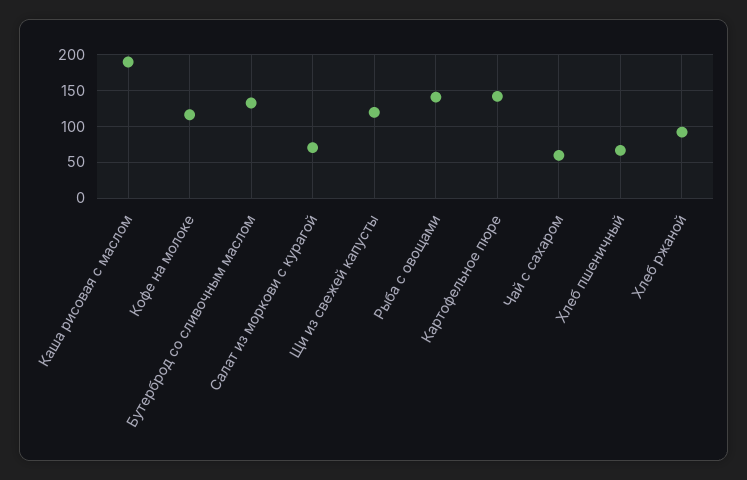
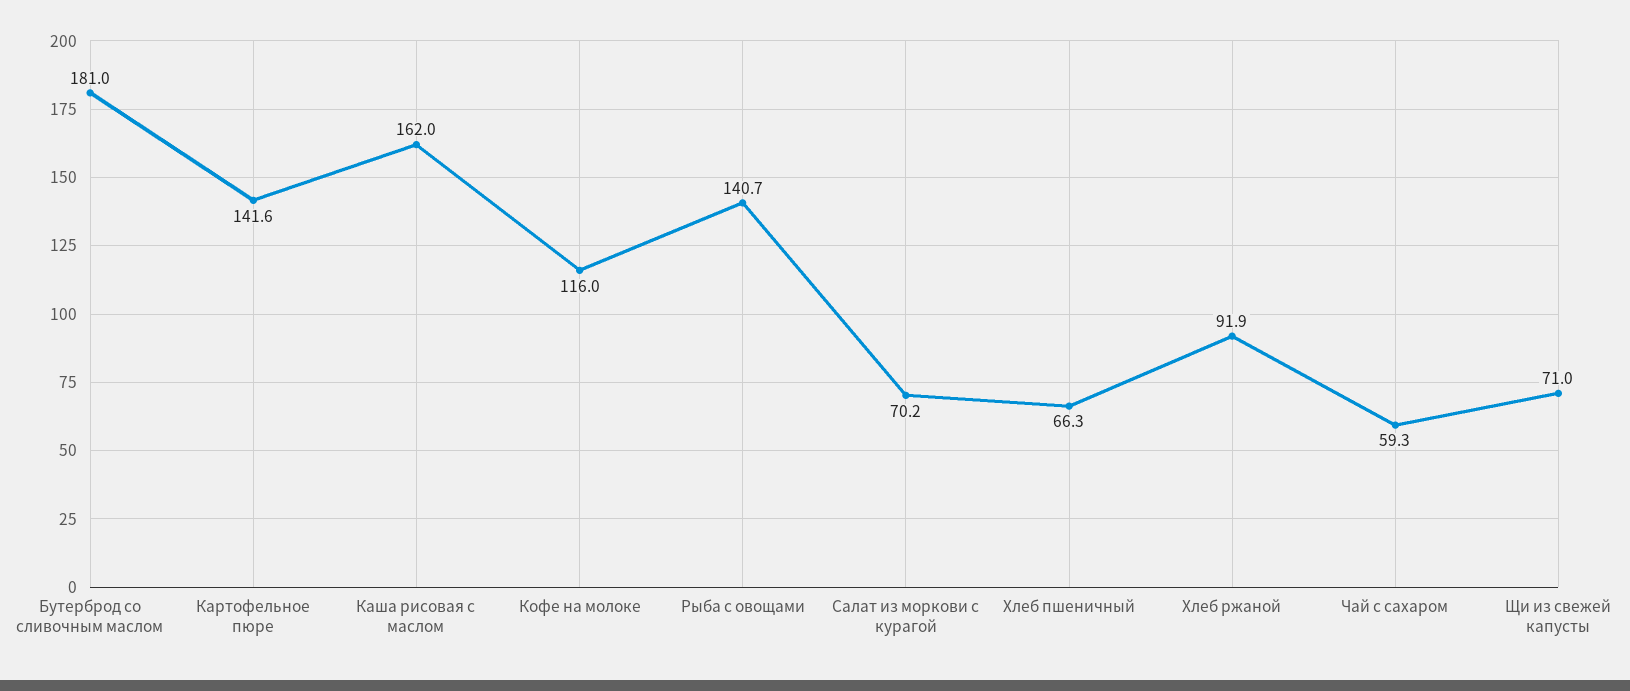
  {
-   "Каша рисовая с маслом": 190,
+   "Каша рисовая с маслом": 162,
    "Кофе на молоке": 116,
-   "Бутерброд со сливочным маслом": 130,
+   "Бутерброд со сливочным маслом": 181,
    "Салат из моркови с курагой": 70.2,
-   "Щи из свежей капусты": 120,
+   "Щи из свежей капусты": 71,
    "Рыба с овощами": 140.7,
    "Картофельное пюре": 141.6,
    "Чай с сахаром": 59.3,
    "Хлеб пшеничный": 66.3,
    "Хлеб ржаной": 91.9
  }

